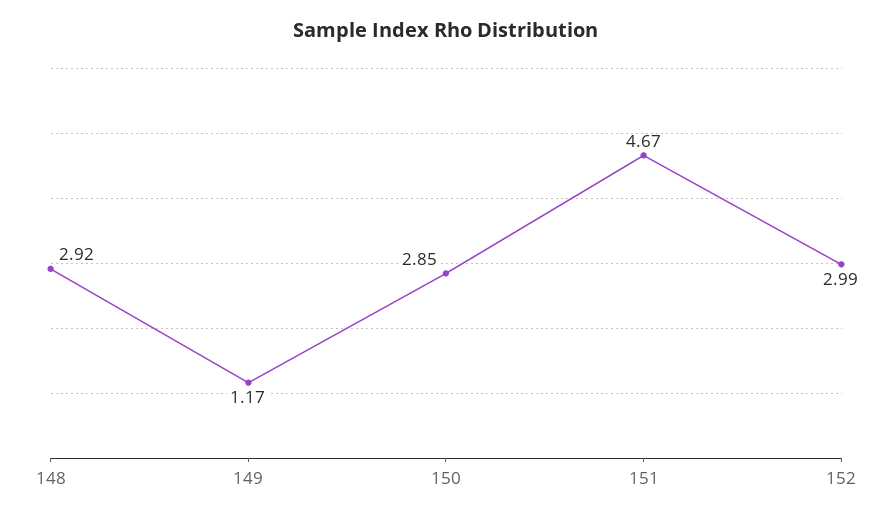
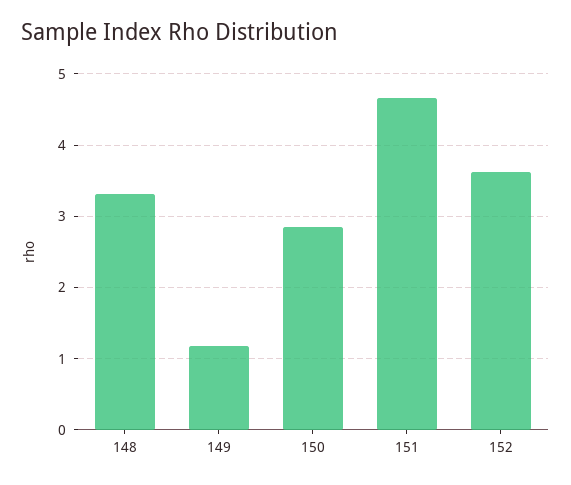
  {
-   "148": 2.92,
+   "148": 3.3,
    "149": 1.17,
    "150": 2.85,
    "151": 4.67,
-   "152": 2.99
+   "152": 3.6
  }

